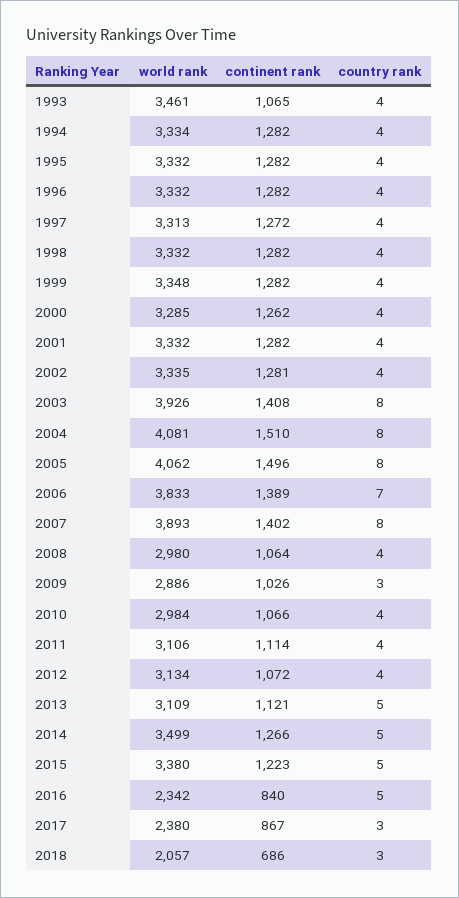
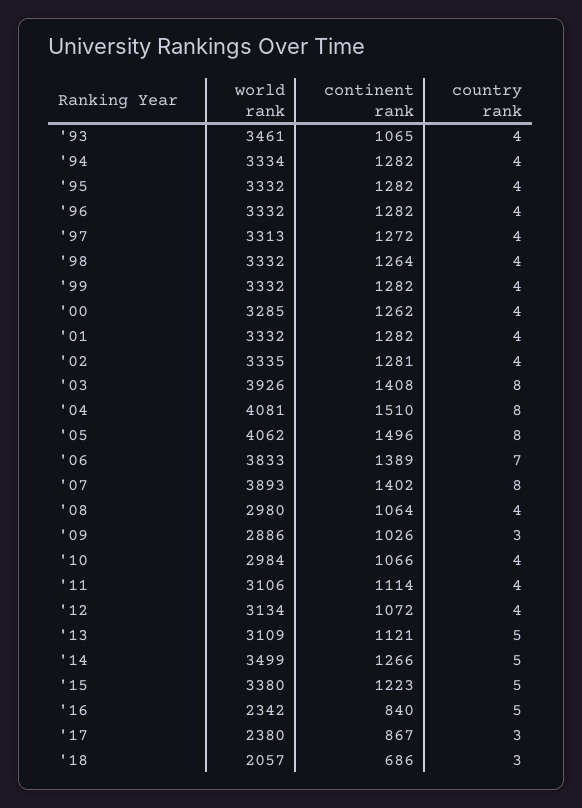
  {
    "world rank": {
      "1993": 3461,
      "1994": 3334,
      "1995": 3332,
      "1996": 3332,
      "1997": 3313,
      "1998": 3332,
-     "1999": 3348,
+     "1999": 3332,
      "2000": 3285,
      "2001": 3332,
      "2002": 3335,
      "2003": 3926,
      "2004": 4081,
      "2005": 4062,
      "2006": 3833,
      "2007": 3893,
      "2008": 2980,
      "2009": 2886,
      "2010": 2984,
      "2011": 3106,
      "2012": 3134,
      "2013": 3109,
      "2014": 3499,
      "2015": 3380,
      "2016": 2342,
      "2017": 2380,
      "2018": 2057
    },
    "continent rank": {
      "1993": 1065,
      "1994": 1282,
      "1995": 1282,
      "1996": 1282,
      "1997": 1272,
-     "1998": 1282,
+     "1998": 1264,
      "1999": 1282,
      "2000": 1262,
      "2001": 1282,
      "2002": 1281,
      "2003": 1408,
      "2004": 1510,
      "2005": 1496,
      "2006": 1389,
      "2007": 1402,
      "2008": 1064,
      "2009": 1026,
      "2010": 1066,
      "2011": 1114,
      "2012": 1072,
      "2013": 1121,
      "2014": 1266,
      "2015": 1223,
      "2016": 840,
      "2017": 867,
      "2018": 686
    },
    "country rank": {
      "1993": 4,
      "1994": 4,
      "1995": 4,
      "1996": 4,
      "1997": 4,
      "1998": 4,
      "1999": 4,
      "2000": 4,
      "2001": 4,
      "2002": 4,
      "2003": 8,
      "2004": 8,
      "2005": 8,
      "2006": 7,
      "2007": 8,
      "2008": 4,
      "2009": 3,
      "2010": 4,
      "2011": 4,
      "2012": 4,
      "2013": 5,
      "2014": 5,
      "2015": 5,
      "2016": 5,
      "2017": 3,
      "2018": 3
    }
  }

